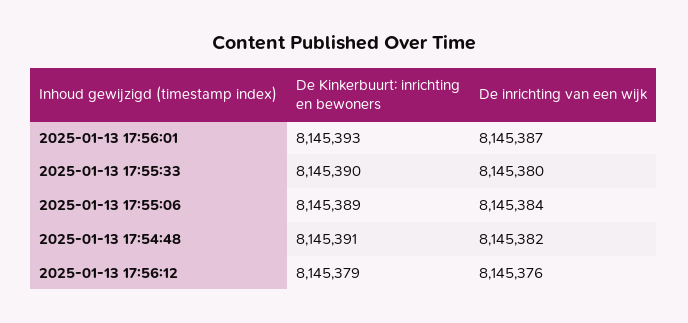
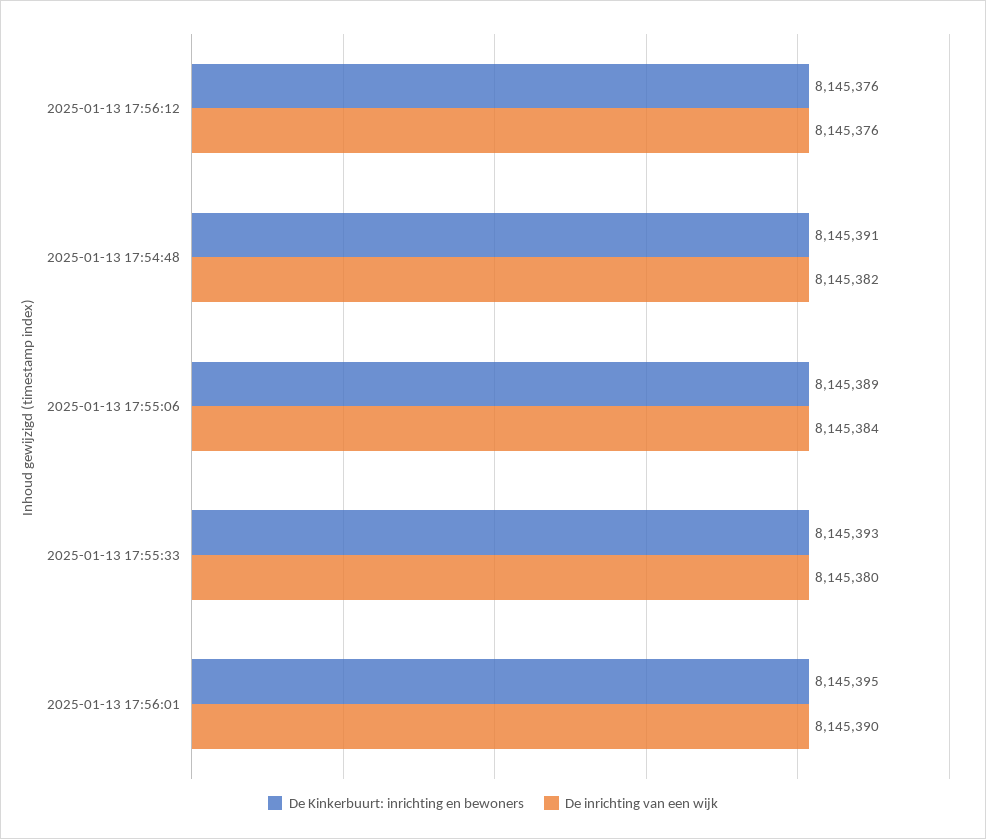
  {
    "De Kinkerbuurt: inrichting en bewoners": {
-     "2025-01-13 17:56:01": 8145393,
+     "2025-01-13 17:56:01": 8145395,
-     "2025-01-13 17:55:33": 8145390,
+     "2025-01-13 17:55:33": 8145393,
      "2025-01-13 17:55:06": 8145389,
      "2025-01-13 17:54:48": 8145391,
-     "2025-01-13 17:56:12": 8145379
+     "2025-01-13 17:56:12": 8145376
    },
    "De inrichting van een wijk": {
-     "2025-01-13 17:56:01": 8145387,
+     "2025-01-13 17:56:01": 8145390,
      "2025-01-13 17:55:33": 8145380,
      "2025-01-13 17:55:06": 8145384,
      "2025-01-13 17:54:48": 8145382,
      "2025-01-13 17:56:12": 8145376
    }
  }

